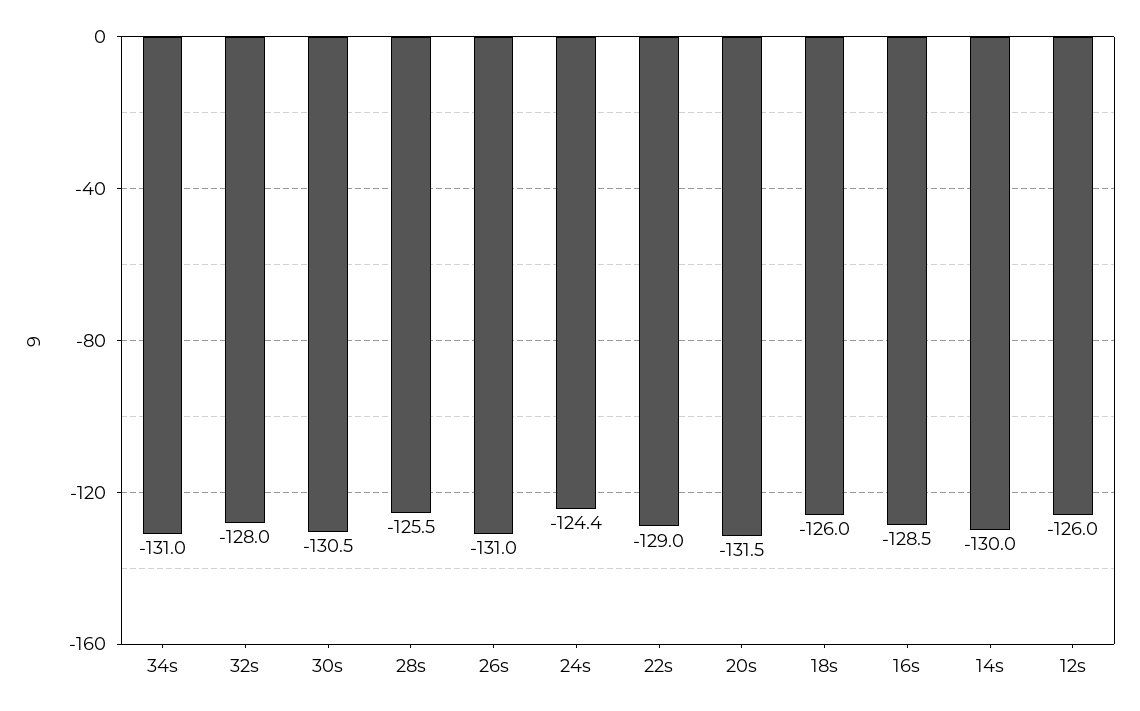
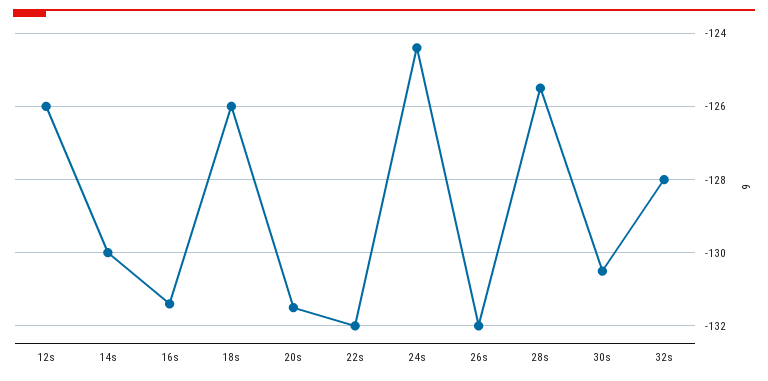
  {
-   "34s": -131,
    "32s": -128,
    "30s": -130.5,
    "28s": -125.5,
-   "26s": -131,
+   "26s": -132,
    "24s": -124.4,
-   "22s": -129,
+   "22s": -132,
    "20s": -131.5,
    "18s": -126,
-   "16s": -128.5,
+   "16s": -131.5,
    "14s": -130,
    "12s": -126
  }

